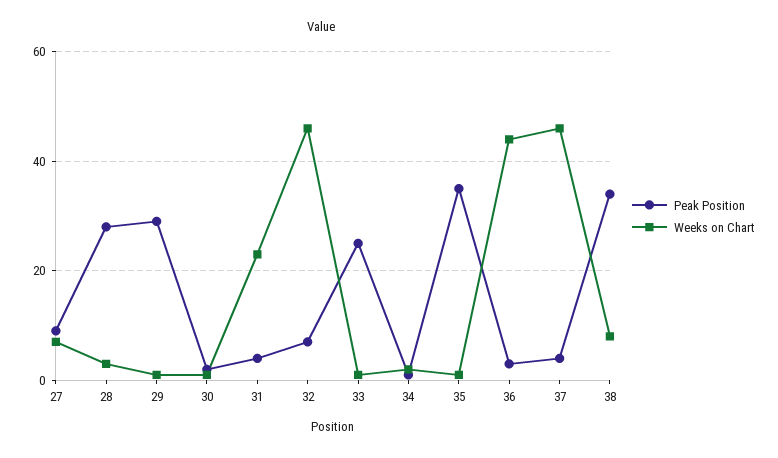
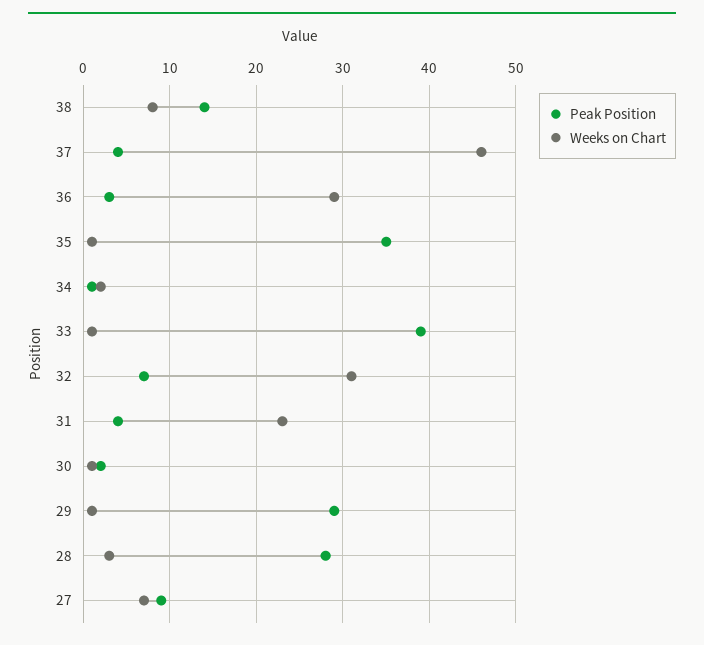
  {
    "Peak Position": {
      "27": 9,
      "28": 28,
      "29": 29,
      "30": 2,
      "31": 4,
      "32": 7,
-     "33": 25,
+     "33": 39,
      "34": 1,
      "35": 35,
      "36": 3,
      "37": 4,
-     "38": 35
+     "38": 14
    },
    "Weeks on Chart": {
      "27": 7,
      "28": 3,
      "29": 1,
      "30": 1,
      "31": 23,
-     "32": 45,
+     "32": 31,
      "33": 1,
      "34": 2,
      "35": 1,
-     "36": 45,
+     "36": 29,
      "37": 46,
      "38": 8
    }
  }

